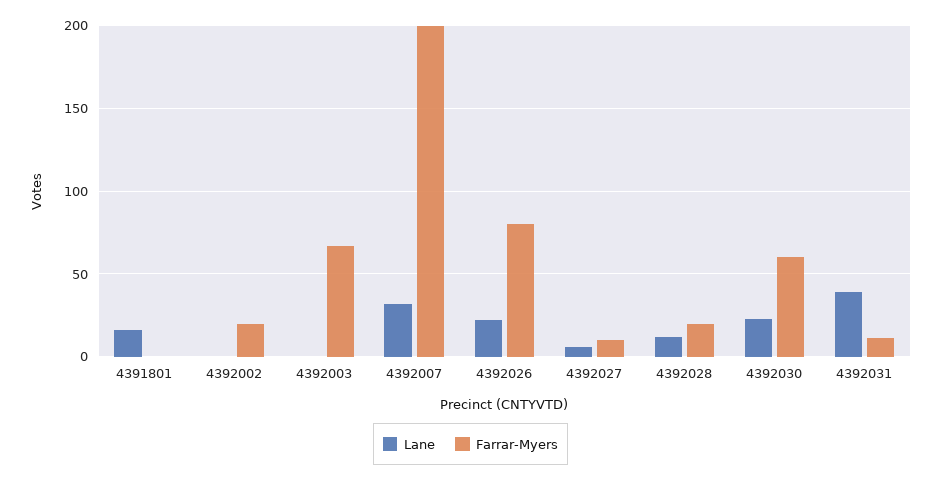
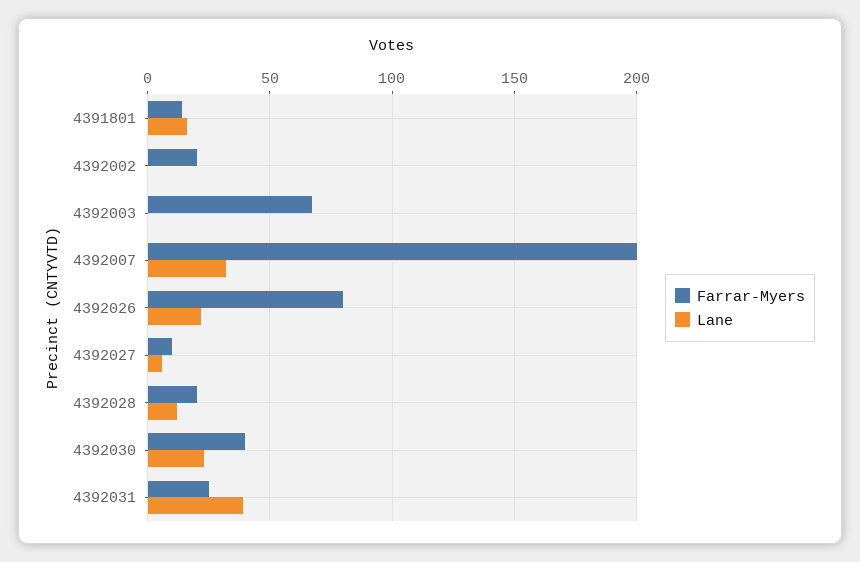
  {
    "Lane": {
      "4391801": 15,
      "4392002": 0,
      "4392003": 0,
      "4392007": 30,
      "4392026": 20,
      "4392027": 5,
      "4392028": 10,
      "4392030": 25,
      "4392031": 40
    },
    "Farrar-Myers": {
-     "4391801": 0,
+     "4391801": 15,
      "4392002": 20,
      "4392003": 65,
      "4392007": 200,
      "4392026": 80,
      "4392027": 10,
      "4392028": 20,
-     "4392030": 60,
+     "4392030": 40,
-     "4392031": 10
+     "4392031": 25
    }
  }

